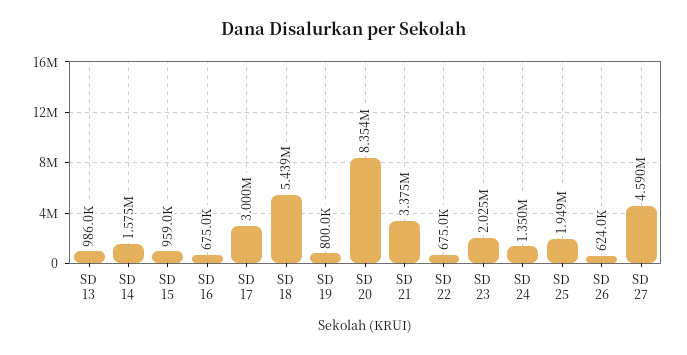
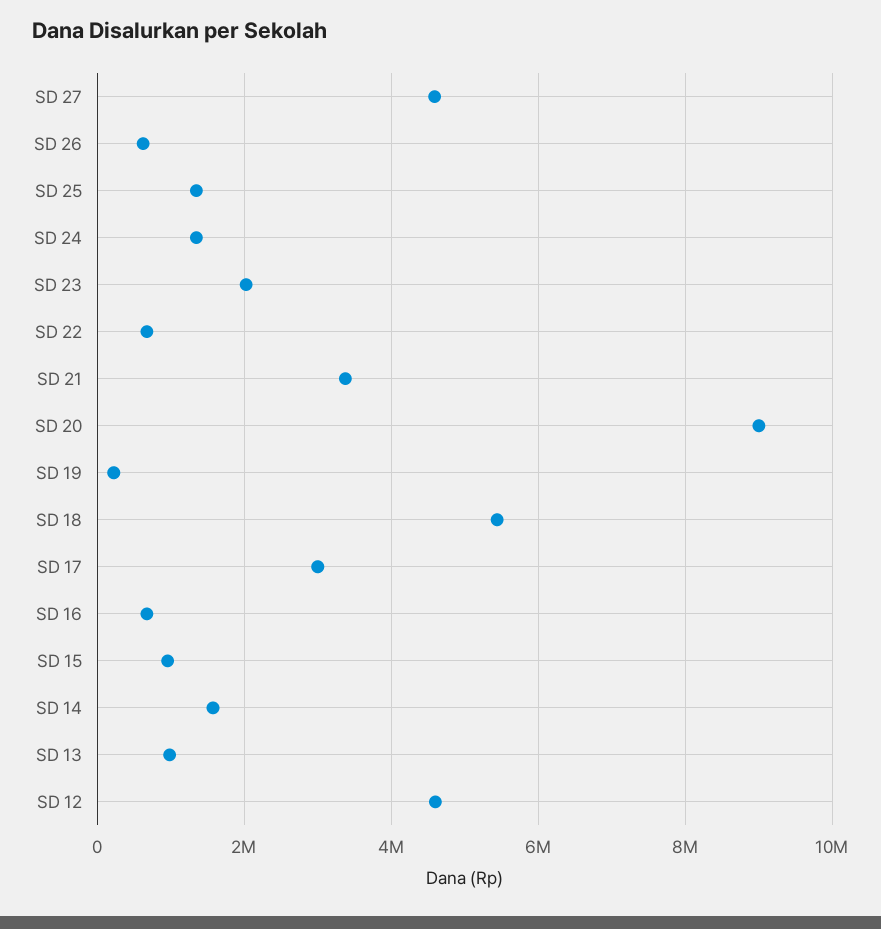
  {
    "SD 13": 986000,
    "SD 14": 1575000,
    "SD 15": 959000,
    "SD 16": 675000,
    "SD 17": 3000000,
    "SD 18": 5439000,
-   "SD 19": 800000,
+   "SD 19": 200000,
-   "SD 20": 8354000,
+   "SD 20": 9000000,
    "SD 21": 3375000,
    "SD 22": 675000,
    "SD 23": 2025000,
    "SD 24": 1350000,
-   "SD 25": 1949000,
+   "SD 25": 1400000,
    "SD 26": 624000,
-   "SD 27": 4590000
+   "SD 27": 4590000,
+   "SD 12": 4600000
  }

